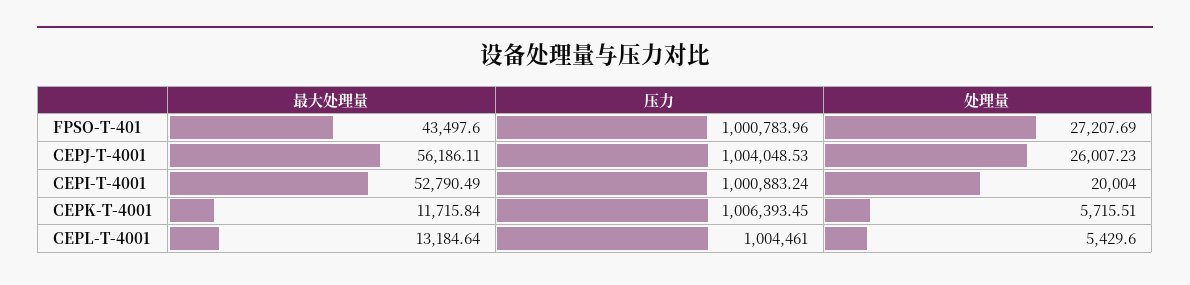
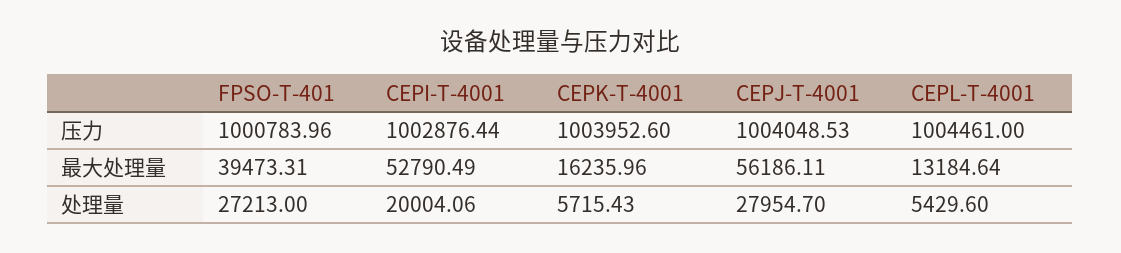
  {
    "最大处理量": {
-     "FPSO-T-401": 43497.6,
+     "FPSO-T-401": 39473.31,
      "CEPJ-T-4001": 56186.11,
      "CEPI-T-4001": 52790.49,
-     "CEPK-T-4001": 11715.84,
+     "CEPK-T-4001": 16235.96,
      "CEPL-T-4001": 13184.64
    },
    "压力": {
      "FPSO-T-401": 1000783.96,
      "CEPJ-T-4001": 1004048.53,
-     "CEPI-T-4001": 1000883.24,
+     "CEPI-T-4001": 1002876.44,
-     "CEPK-T-4001": 1006393.45,
+     "CEPK-T-4001": 1003952.6,
      "CEPL-T-4001": 1004461
    },
    "处理量": {
-     "FPSO-T-401": 27207.69,
+     "FPSO-T-401": 27213,
-     "CEPJ-T-4001": 26007.23,
+     "CEPJ-T-4001": 27954.7,
-     "CEPI-T-4001": 20004,
+     "CEPI-T-4001": 20004.06,
-     "CEPK-T-4001": 5715.51,
+     "CEPK-T-4001": 5715.43,
      "CEPL-T-4001": 5429.6
    }
  }

